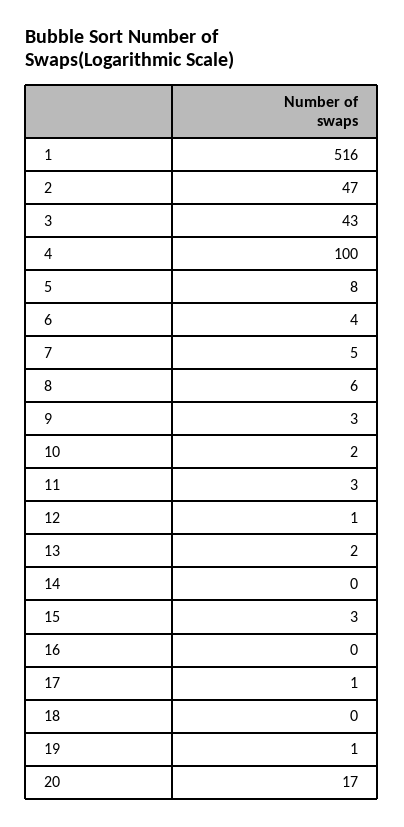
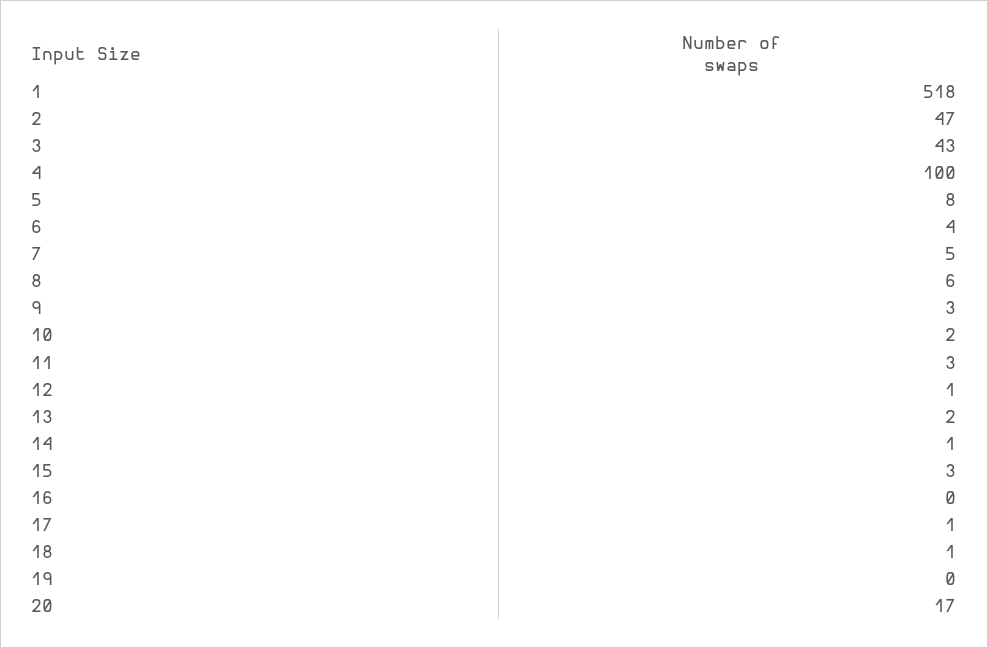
  {
-   "1": 516,
+   "1": 518,
    "2": 47,
    "3": 43,
    "4": 100,
    "5": 8,
    "6": 4,
    "7": 5,
    "8": 6,
    "9": 3,
    "10": 2,
    "11": 3,
    "12": 1,
    "13": 2,
-   "14": 0,
+   "14": 1,
    "15": 3,
    "16": 0,
    "17": 1,
-   "18": 0,
+   "18": 1,
-   "19": 1,
+   "19": 0,
    "20": 17
  }

